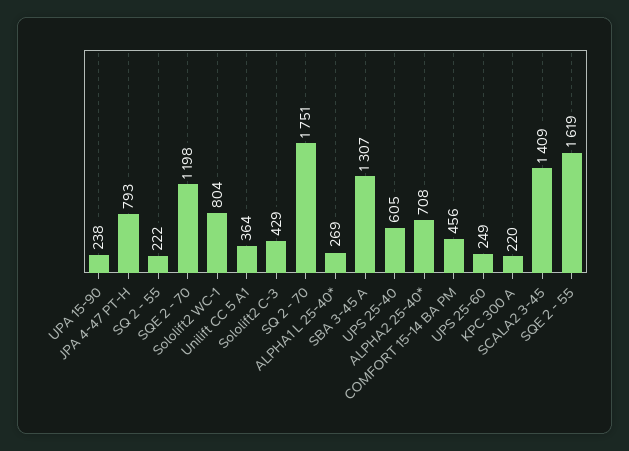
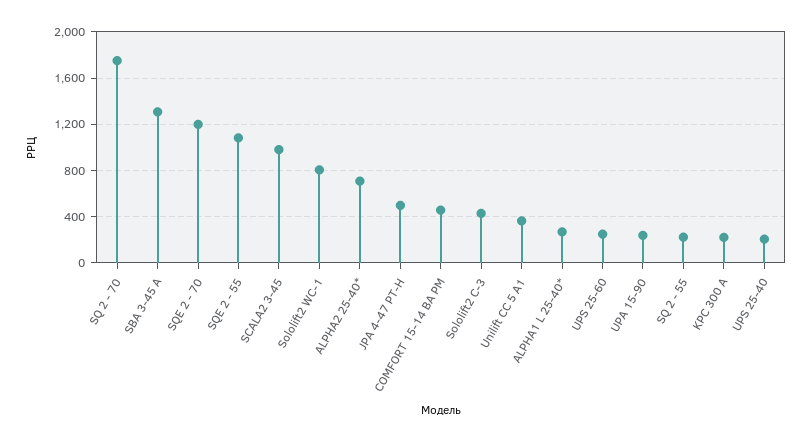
  {
    "UPA 15-90": 238,
-   "JPA 4-47 PT-H": 793,
+   "JPA 4-47 PT-H": 500,
    "SQ 2 - 55": 222,
    "SQE 2 - 70": 1198,
    "Sololift2 WC-1": 804,
    "Unilift CC 5 A1": 364,
    "Sololift2 C-3": 429,
    "SQ 2 - 70": 1751,
    "ALPHA1 L 25-40*": 269,
    "SBA 3-45 A": 1307,
-   "UPS 25-40": 605,
+   "UPS 25-40": 200,
    "ALPHA2 25-40*": 708,
    "COMFORT 15-14 BA PM": 456,
    "UPS 25-60": 249,
    "KPC 300 A": 220,
-   "SCALA2 3-45": 1409,
+   "SCALA2 3-45": 1000,
-   "SQE 2 - 55": 1619
+   "SQE 2 - 55": 1100
  }

